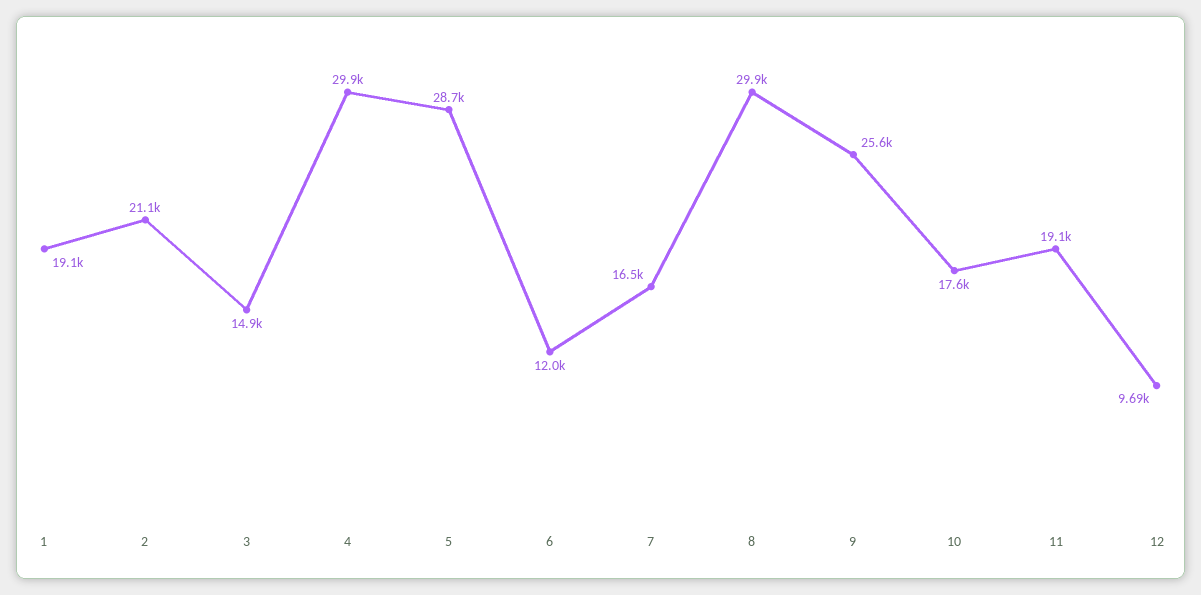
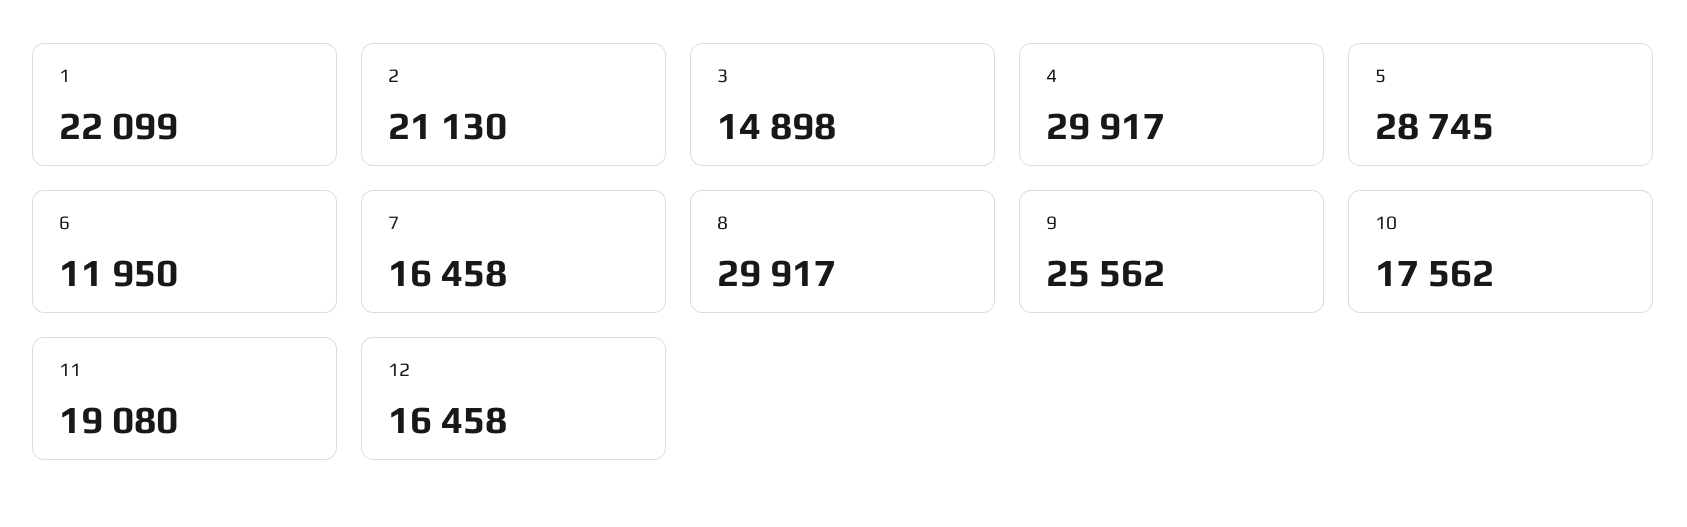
  {
-   "1": 19100,
+   "1": 22099,
    "2": 21130,
    "3": 14898,
    "4": 29917,
    "5": 28745,
    "6": 11950,
    "7": 16458,
    "8": 29917,
    "9": 25562,
    "10": 17562,
    "11": 19080,
-   "12": 9690
+   "12": 16458
  }

